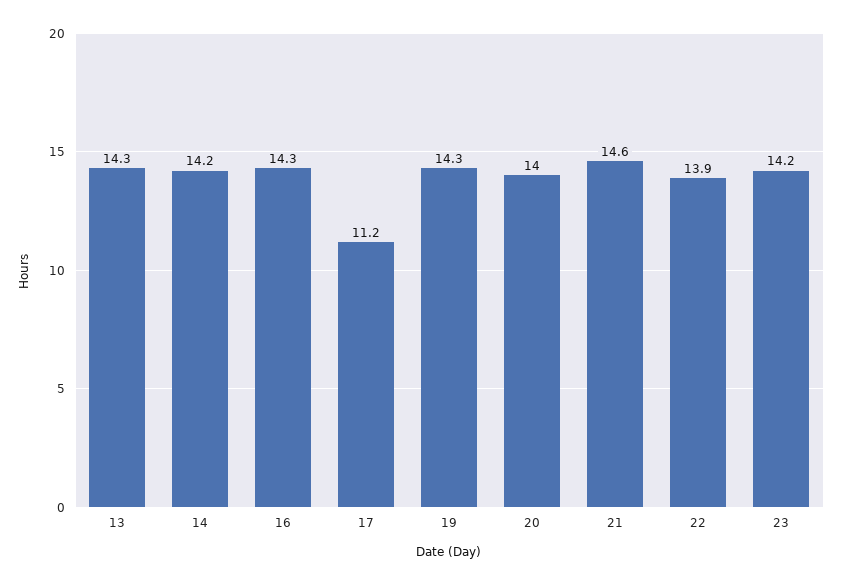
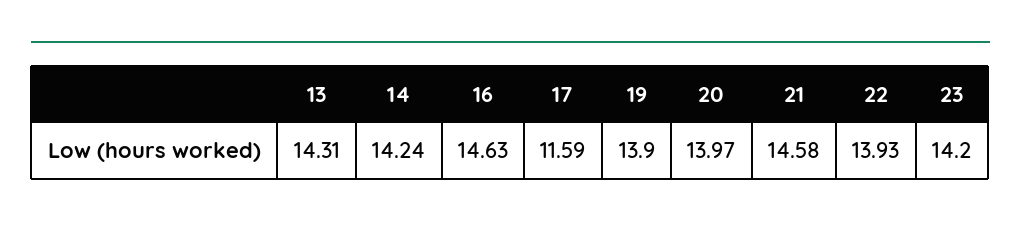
  {
    "13": 14.31,
    "14": 14.24,
-   "16": 14.3,
+   "16": 14.63,
-   "17": 11.2,
+   "17": 11.59,
-   "19": 14.3,
+   "19": 13.9,
    "20": 13.97,
    "21": 14.58,
    "22": 13.93,
    "23": 14.2
  }

